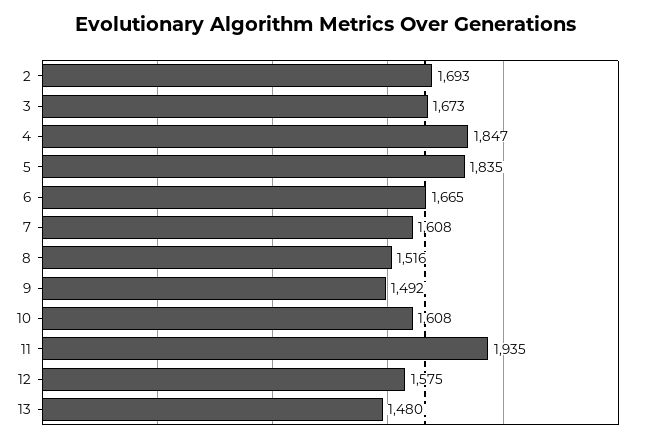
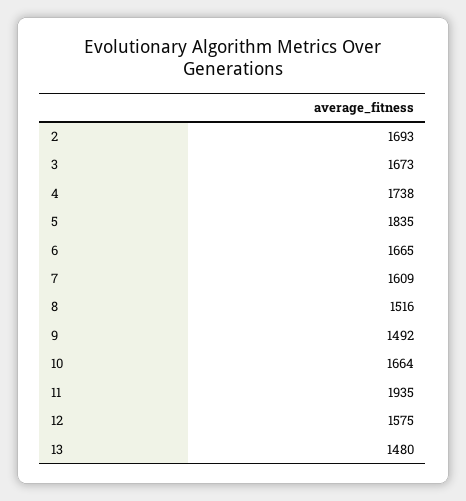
  {
    "2": 1693,
    "3": 1673,
-   "4": 1847,
+   "4": 1738,
    "5": 1835,
    "6": 1665,
-   "7": 1608,
+   "7": 1609,
    "8": 1516,
    "9": 1492,
-   "10": 1608,
+   "10": 1664,
    "11": 1935,
    "12": 1575,
    "13": 1480
  }

